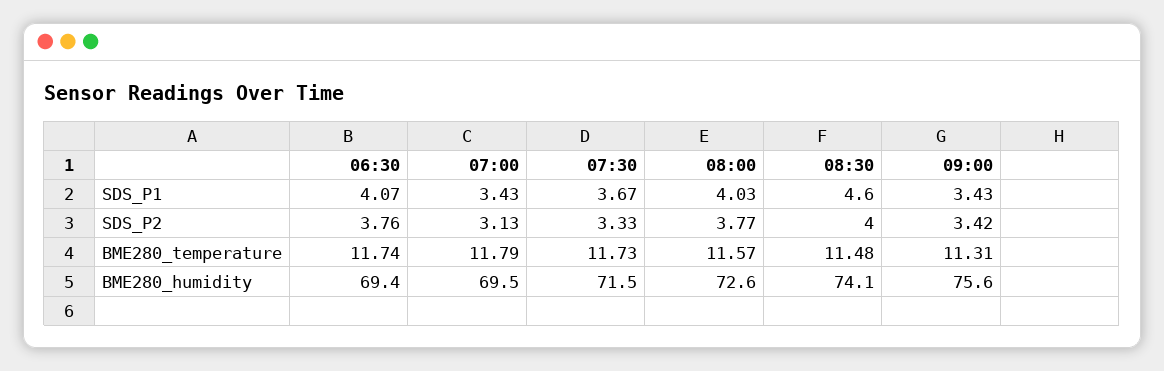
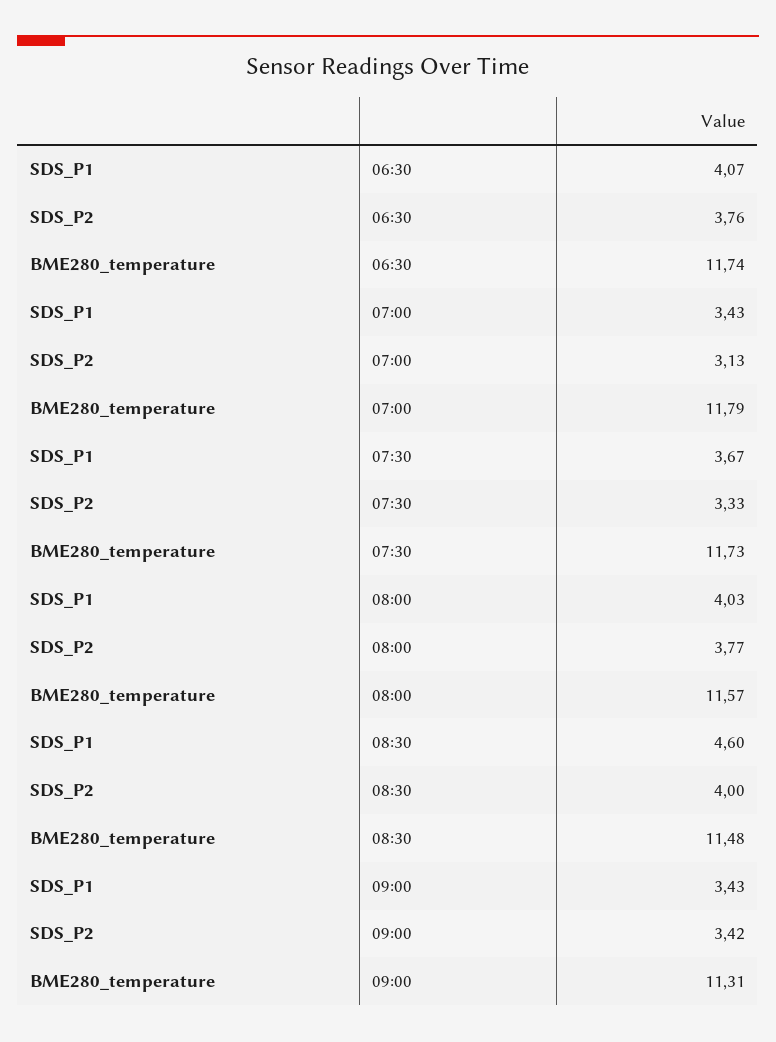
  {
    "06:30": {
      "SDS_P1": 4.07,
      "SDS_P2": 3.76,
-     "BME280_temperature": 11.74,
+     "BME280_temperature": 11.74
-     "BME280_humidity": 69.4
    },
    "07:00": {
      "SDS_P1": 3.43,
      "SDS_P2": 3.13,
-     "BME280_temperature": 11.79,
+     "BME280_temperature": 11.79
-     "BME280_humidity": 69.5
    },
    "07:30": {
      "SDS_P1": 3.67,
      "SDS_P2": 3.33,
-     "BME280_temperature": 11.73,
+     "BME280_temperature": 11.73
-     "BME280_humidity": 71.5
    },
    "08:00": {
      "SDS_P1": 4.03,
      "SDS_P2": 3.77,
-     "BME280_temperature": 11.57,
+     "BME280_temperature": 11.57
-     "BME280_humidity": 72.6
    },
    "08:30": {
      "SDS_P1": 4.6,
      "SDS_P2": 4,
-     "BME280_temperature": 11.48,
+     "BME280_temperature": 11.48
-     "BME280_humidity": 74.1
    },
    "09:00": {
      "SDS_P1": 3.43,
      "SDS_P2": 3.42,
-     "BME280_temperature": 11.31,
+     "BME280_temperature": 11.31
-     "BME280_humidity": 75.6
    }
  }

